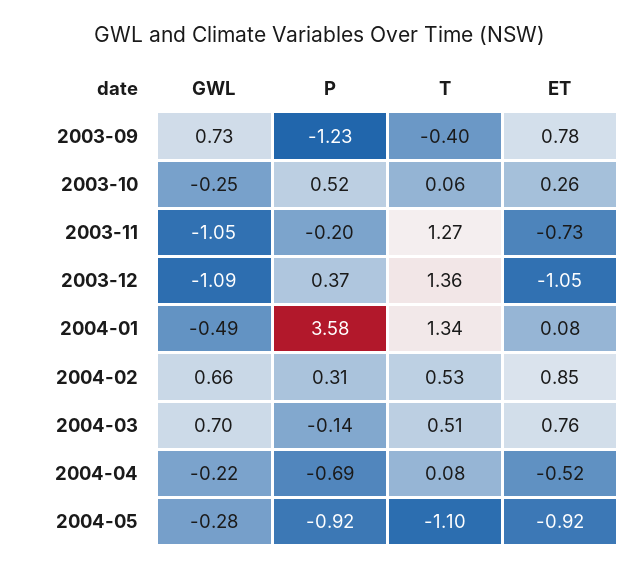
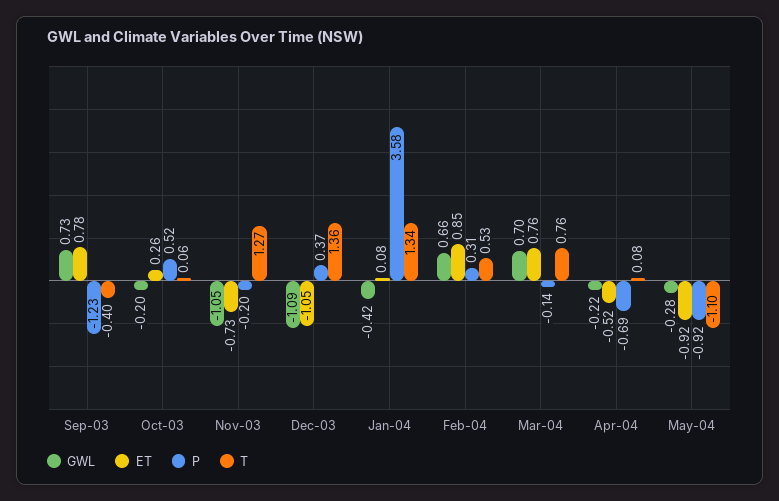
  {
    "GWL": {
      "2003-09": 0.73,
-     "2003-10": -0.25,
+     "2003-10": -0.2,
      "2003-11": -1.05,
      "2003-12": -1.09,
-     "2004-01": -0.49,
+     "2004-01": -0.42,
      "2004-02": 0.66,
      "2004-03": 0.7,
      "2004-04": -0.22,
      "2004-05": -0.28
    },
    "P": {
      "2003-09": -1.23,
      "2003-10": 0.52,
      "2003-11": -0.2,
      "2003-12": 0.37,
      "2004-01": 3.58,
      "2004-02": 0.31,
      "2004-03": -0.14,
      "2004-04": -0.69,
      "2004-05": -0.92
    },
    "T": {
      "2003-09": -0.4,
      "2003-10": 0.06,
      "2003-11": 1.27,
      "2003-12": 1.36,
      "2004-01": 1.34,
      "2004-02": 0.53,
-     "2004-03": 0.51,
+     "2004-03": 0.76,
      "2004-04": 0.08,
      "2004-05": -1.1
    },
    "ET": {
      "2003-09": 0.78,
      "2003-10": 0.26,
      "2003-11": -0.73,
      "2003-12": -1.05,
      "2004-01": 0.08,
      "2004-02": 0.85,
      "2004-03": 0.76,
      "2004-04": -0.52,
      "2004-05": -0.92
    }
  }

